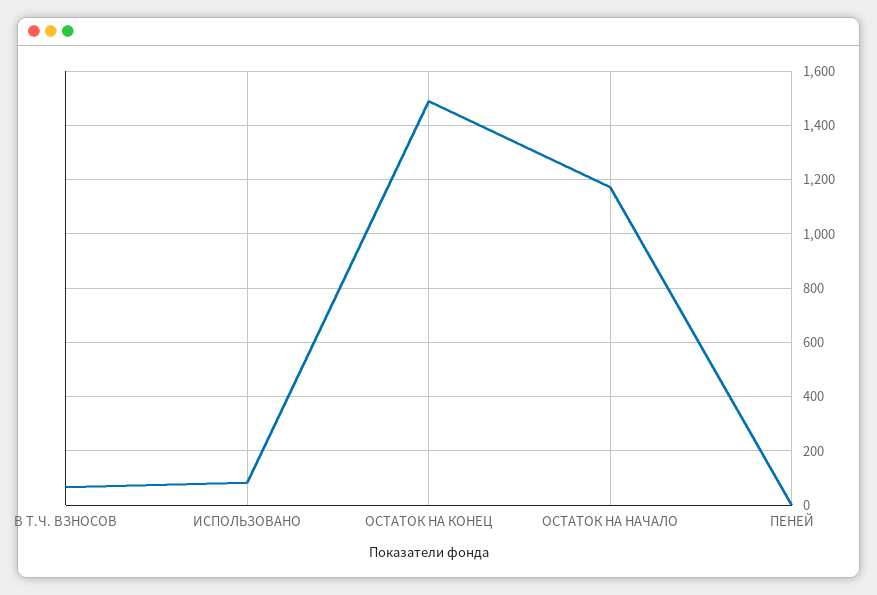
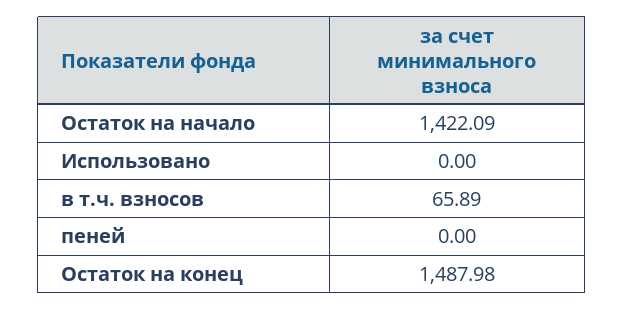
  {
    "В Т.Ч. ВЗНОСОВ": 65.89,
-   "ИСПОЛЬЗОВАНО": 75,
+   "ИСПОЛЬЗОВАНО": 0,
    "ОСТАТОК НА КОНЕЦ": 1487.98,
-   "ОСТАТОК НА НАЧАЛО": 1175,
+   "ОСТАТОК НА НАЧАЛО": 1422.09,
    "ПЕНЕЙ": 0
  }

